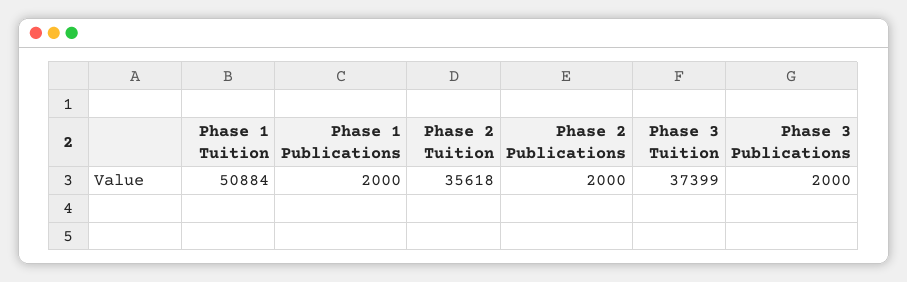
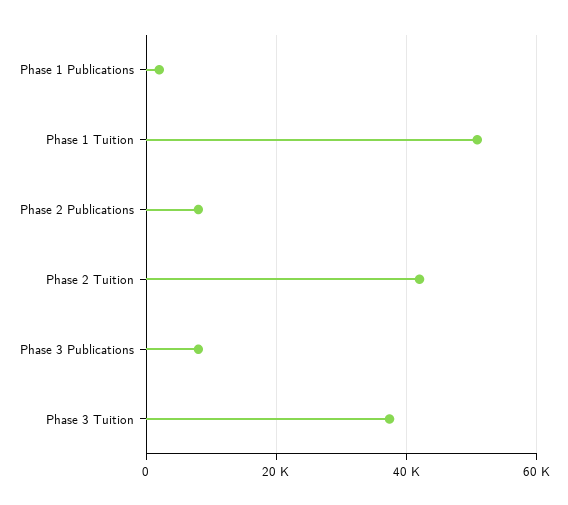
  {
    "Phase 1 Tuition": 50884,
    "Phase 1 Publications": 2000,
-   "Phase 2 Tuition": 35618,
+   "Phase 2 Tuition": 42000,
-   "Phase 2 Publications": 2000,
+   "Phase 2 Publications": 8000,
    "Phase 3 Tuition": 37399,
-   "Phase 3 Publications": 2000
+   "Phase 3 Publications": 8000
  }

